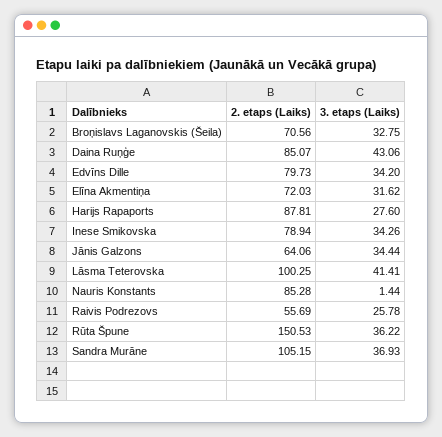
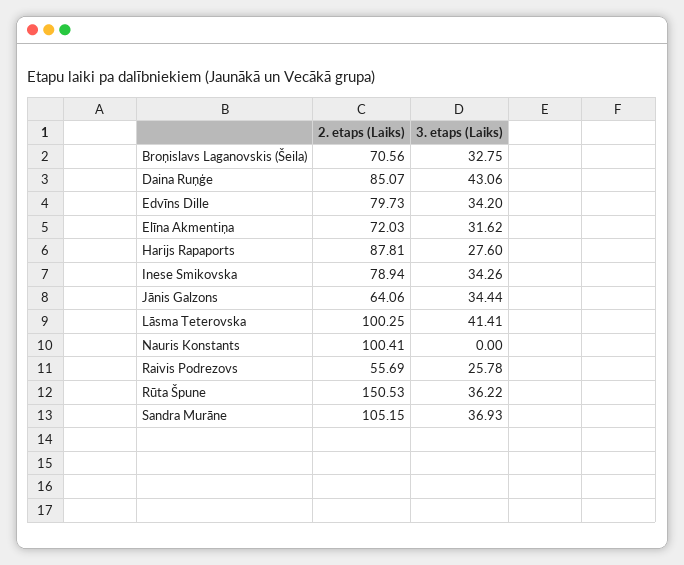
  {
    "2. etaps (Laiks)": {
      "Broņislavs Laganovskis (Šeila)": 70.56,
      "Daina Ruņģe": 85.07,
      "Edvīns Dille": 79.73,
      "Elīna Akmentiņa": 72.03,
      "Harijs Rapaports": 87.81,
      "Inese Smikovska": 78.94,
      "Jānis Galzons": 64.06,
      "Lāsma Teterovska": 100.25,
-     "Nauris Konstants": 85.28,
+     "Nauris Konstants": 100.41,
      "Raivis Podrezovs": 55.69,
      "Rūta Špune": 150.53,
      "Sandra Murāne": 105.15
    },
    "3. etaps (Laiks)": {
      "Broņislavs Laganovskis (Šeila)": 32.75,
      "Daina Ruņģe": 43.06,
      "Edvīns Dille": 34.2,
      "Elīna Akmentiņa": 31.62,
      "Harijs Rapaports": 27.6,
      "Inese Smikovska": 34.26,
      "Jānis Galzons": 34.44,
      "Lāsma Teterovska": 41.41,
-     "Nauris Konstants": 1.44,
+     "Nauris Konstants": 0,
      "Raivis Podrezovs": 25.78,
      "Rūta Špune": 36.22,
      "Sandra Murāne": 36.93
    }
  }

